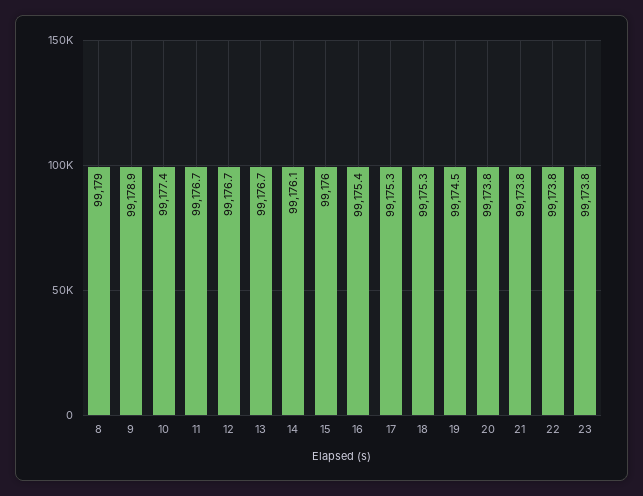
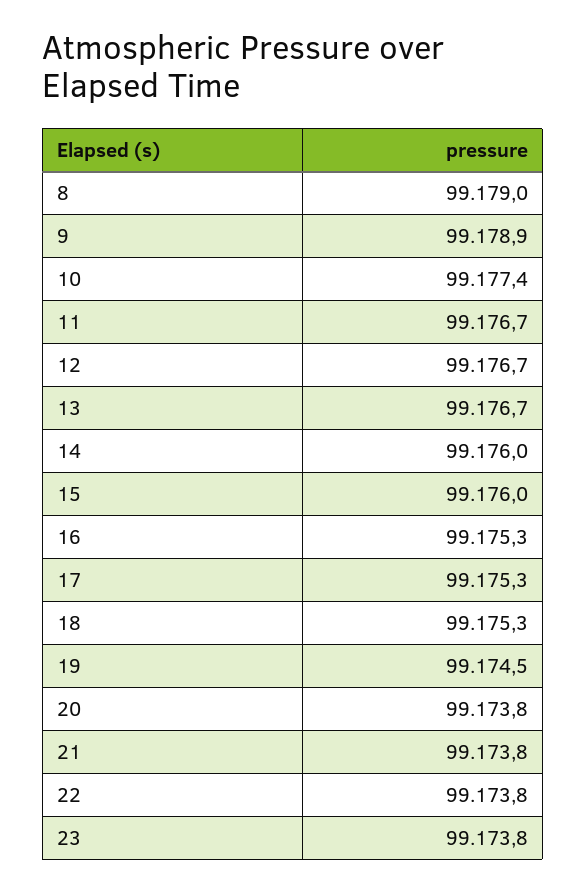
  {
    "8": 99179,
    "9": 99178.9,
    "10": 99177.4,
    "11": 99176.7,
    "12": 99176.7,
    "13": 99176.7,
-   "14": 99176.1,
+   "14": 99176,
    "15": 99176,
-   "16": 99175.4,
+   "16": 99175.3,
    "17": 99175.3,
    "18": 99175.3,
    "19": 99174.5,
    "20": 99173.8,
    "21": 99173.8,
    "22": 99173.8,
    "23": 99173.8
  }

